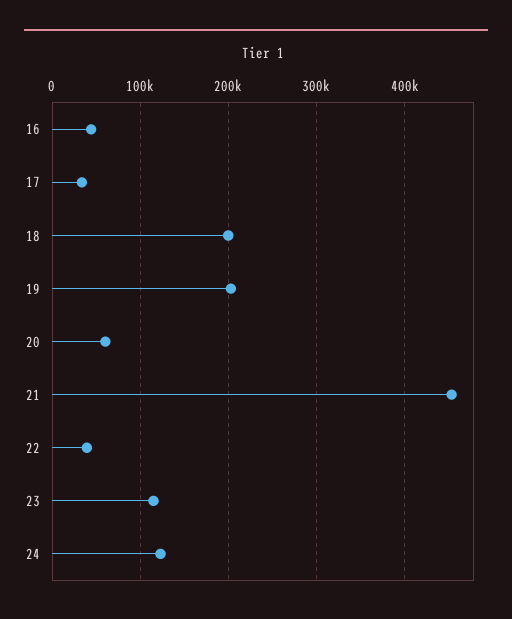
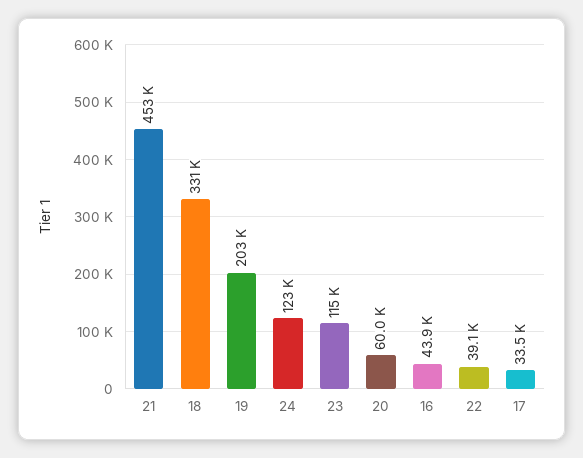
  {
    "16": 43900,
    "17": 33500,
-   "18": 200000,
+   "18": 331000,
    "19": 203000,
    "20": 60000,
    "21": 453000,
    "22": 39100,
    "23": 115000,
    "24": 123000
  }

